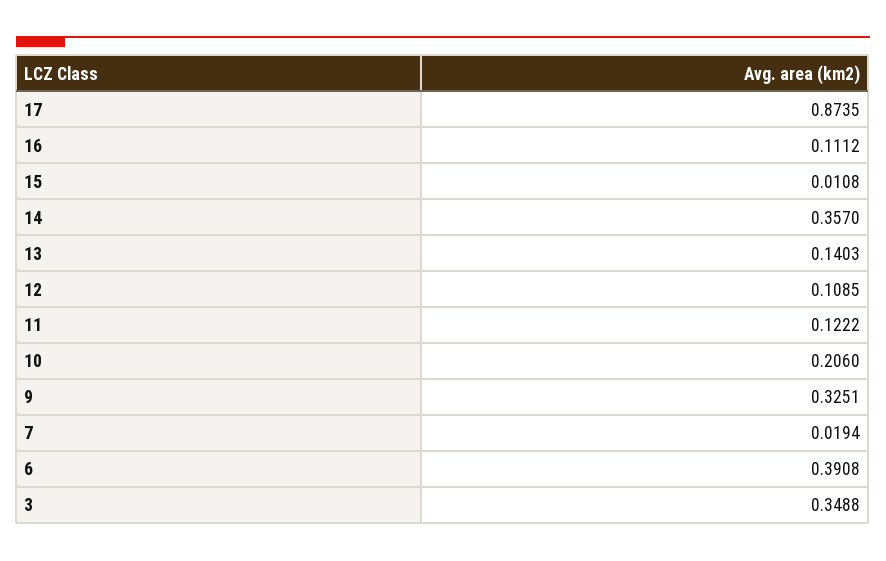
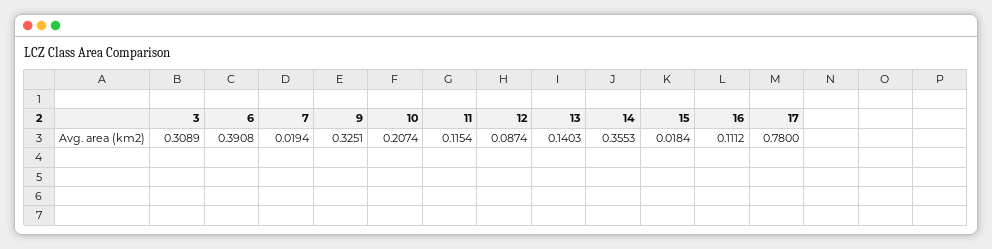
  {
-   "17": 0.8735,
+   "17": 0.78,
    "16": 0.1112,
-   "15": 0.0108,
+   "15": 0.0184,
-   "14": 0.357,
+   "14": 0.3553,
    "13": 0.1403,
-   "12": 0.1085,
+   "12": 0.0874,
-   "11": 0.1222,
+   "11": 0.1154,
-   "10": 0.206,
+   "10": 0.2074,
    "9": 0.3251,
    "7": 0.0194,
    "6": 0.3908,
-   "3": 0.3488
+   "3": 0.3089
  }

